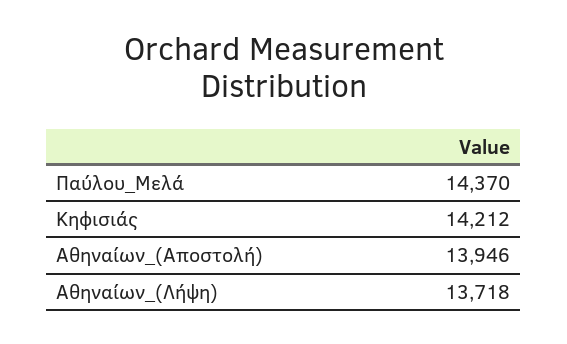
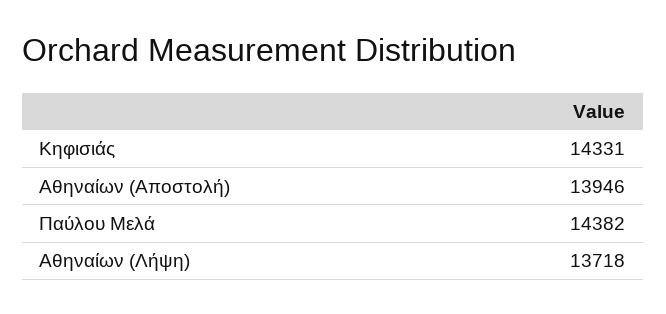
  {
-   "Παύλου_Μελά": 14370,
+   "Παύλου_Μελά": 14382,
-   "Κηφισιάς": 14212,
+   "Κηφισιάς": 14331,
    "Αθηναίων_(Αποστολή)": 13946,
    "Αθηναίων_(Λήψη)": 13718
  }

